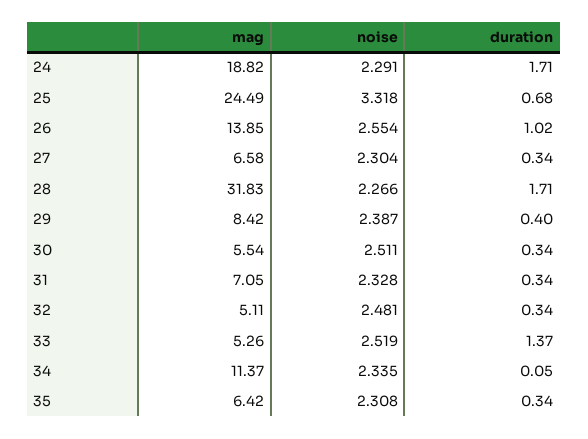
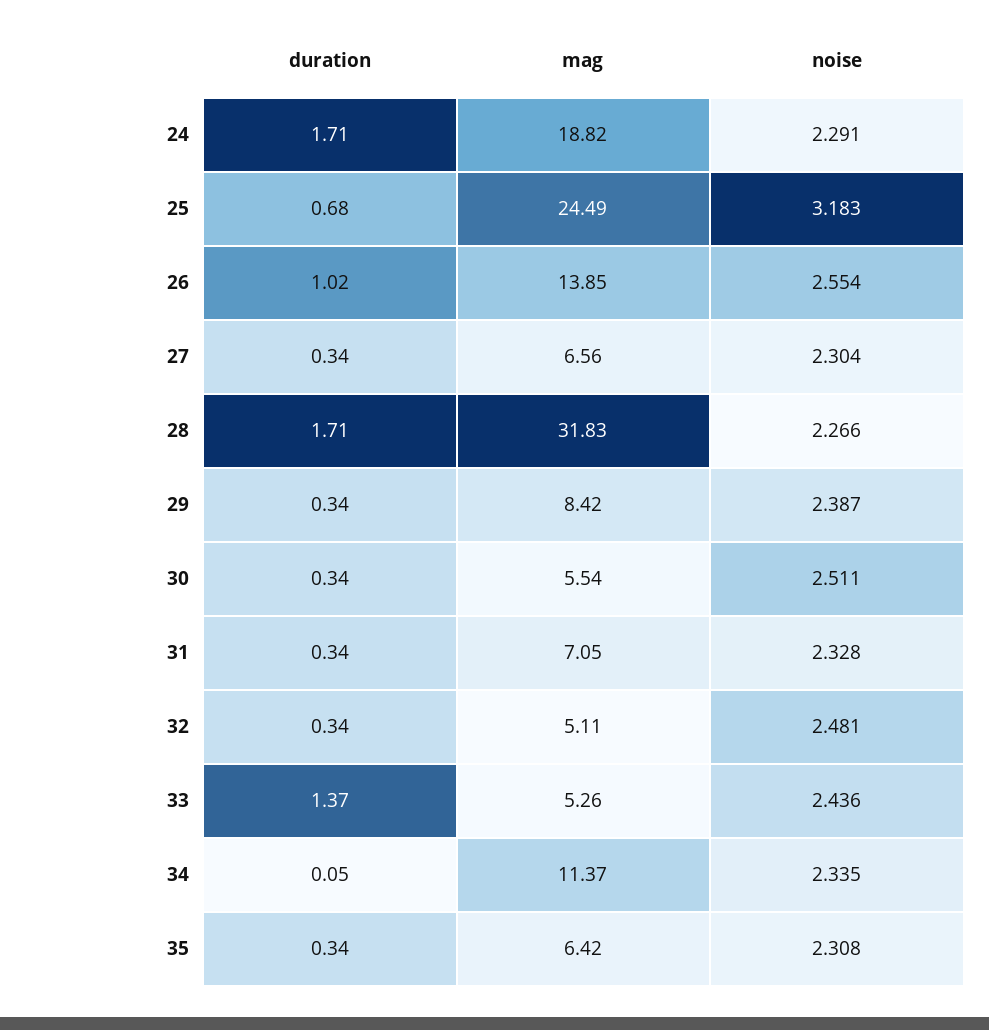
  {
    "mag": {
      "24": 18.82,
      "25": 24.49,
      "26": 13.85,
-     "27": 6.58,
+     "27": 6.56,
      "28": 31.83,
      "29": 8.42,
      "30": 5.54,
      "31": 7.05,
      "32": 5.11,
      "33": 5.26,
      "34": 11.37,
      "35": 6.42
    },
    "noise": {
      "24": 2.291,
-     "25": 3.318,
+     "25": 3.183,
      "26": 2.554,
      "27": 2.304,
      "28": 2.266,
      "29": 2.387,
      "30": 2.511,
      "31": 2.328,
      "32": 2.481,
-     "33": 2.519,
+     "33": 2.436,
      "34": 2.335,
      "35": 2.308
    },
    "duration": {
      "24": 1.71,
      "25": 0.68,
      "26": 1.02,
      "27": 0.34,
      "28": 1.71,
-     "29": 0.4,
+     "29": 0.34,
      "30": 0.34,
      "31": 0.34,
      "32": 0.34,
      "33": 1.37,
      "34": 0.05,
      "35": 0.34
    }
  }

